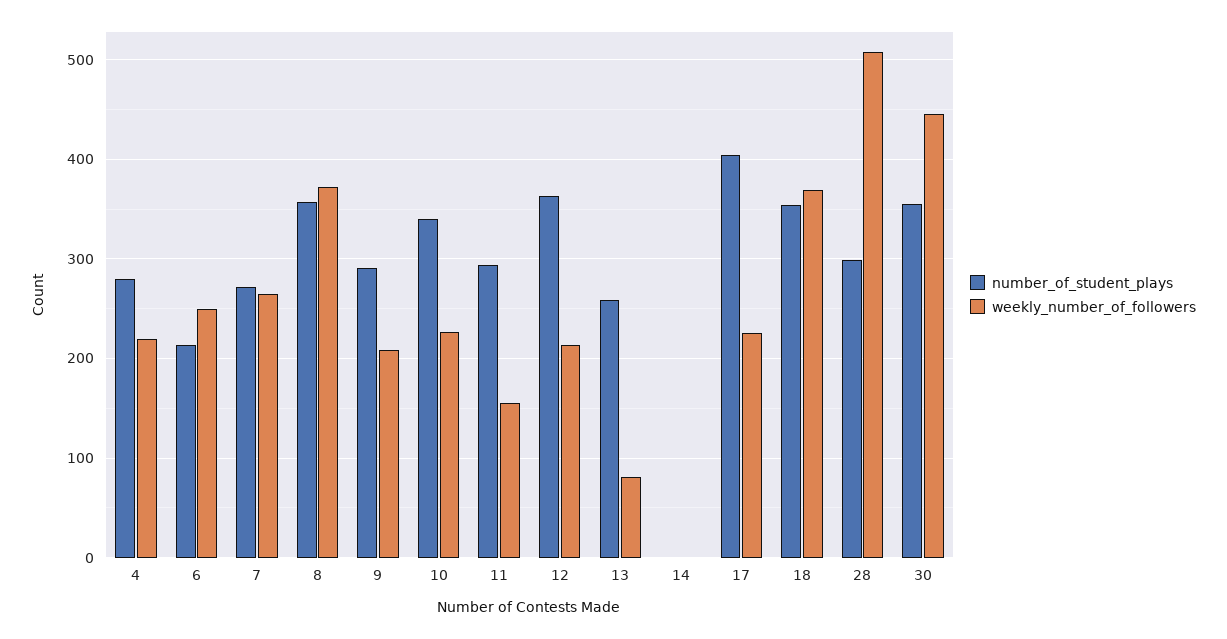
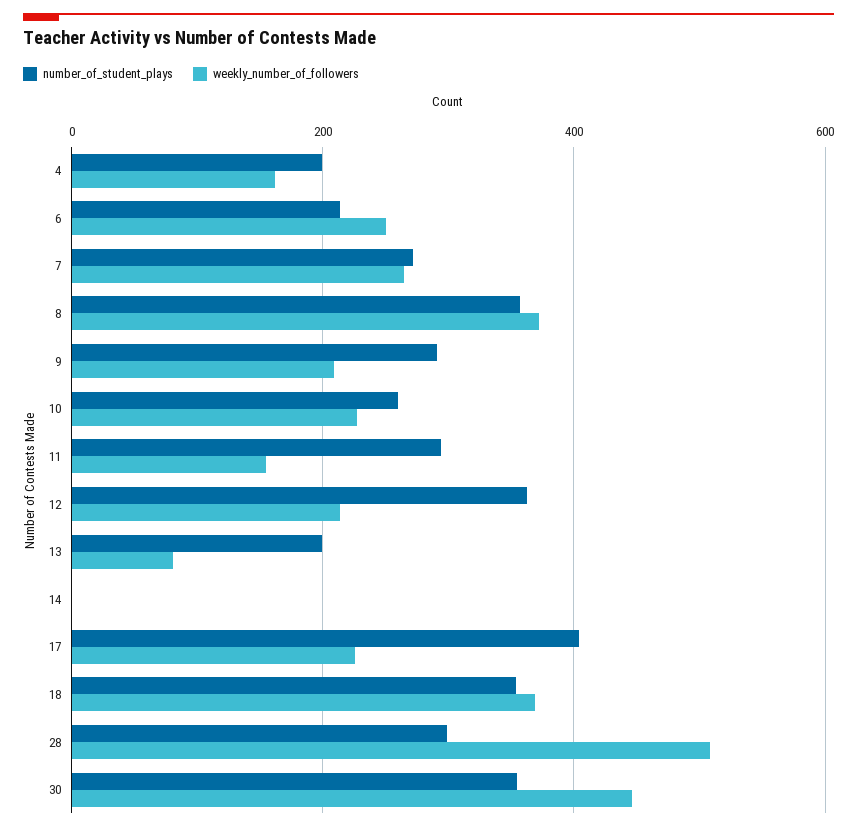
  {
    "number_of_student_plays": {
-     "4": 280,
+     "4": 200,
      "6": 210,
      "7": 270,
      "8": 360,
      "9": 290,
-     "10": 340,
+     "10": 260,
      "11": 290,
      "12": 360,
-     "13": 260,
+     "13": 200,
      "14": 0,
      "17": 400,
      "18": 350,
      "28": 300,
      "30": 360
    },
    "weekly_number_of_followers": {
-     "4": 220,
+     "4": 160,
      "6": 250,
      "7": 270,
      "8": 370,
      "9": 210,
      "10": 230,
      "11": 160,
      "12": 210,
      "13": 80,
      "14": 0,
      "17": 230,
      "18": 370,
      "28": 510,
      "30": 450
    }
  }

